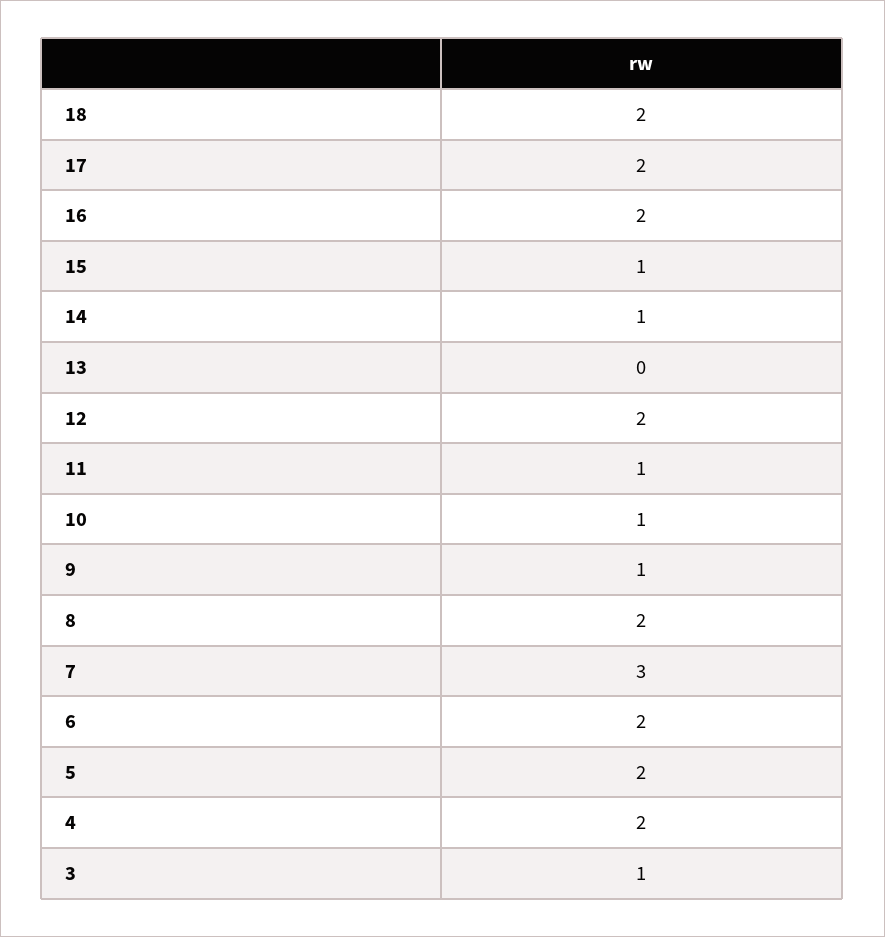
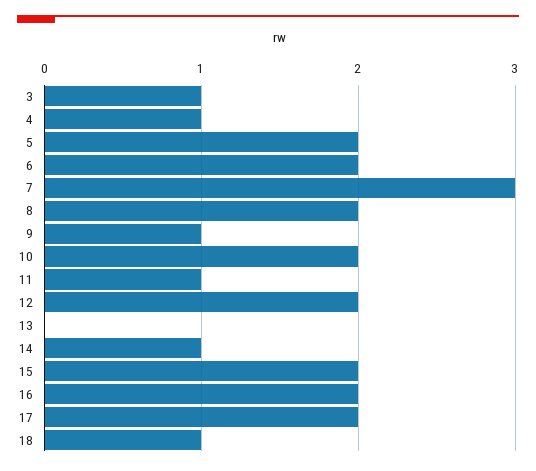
  {
-   "18": 2,
+   "18": 1,
    "17": 2,
    "16": 2,
-   "15": 1,
+   "15": 2,
    "14": 1,
    "13": 0,
    "12": 2,
    "11": 1,
-   "10": 1,
+   "10": 2,
    "9": 1,
    "8": 2,
    "7": 3,
    "6": 2,
    "5": 2,
-   "4": 2,
+   "4": 1,
    "3": 1
  }

